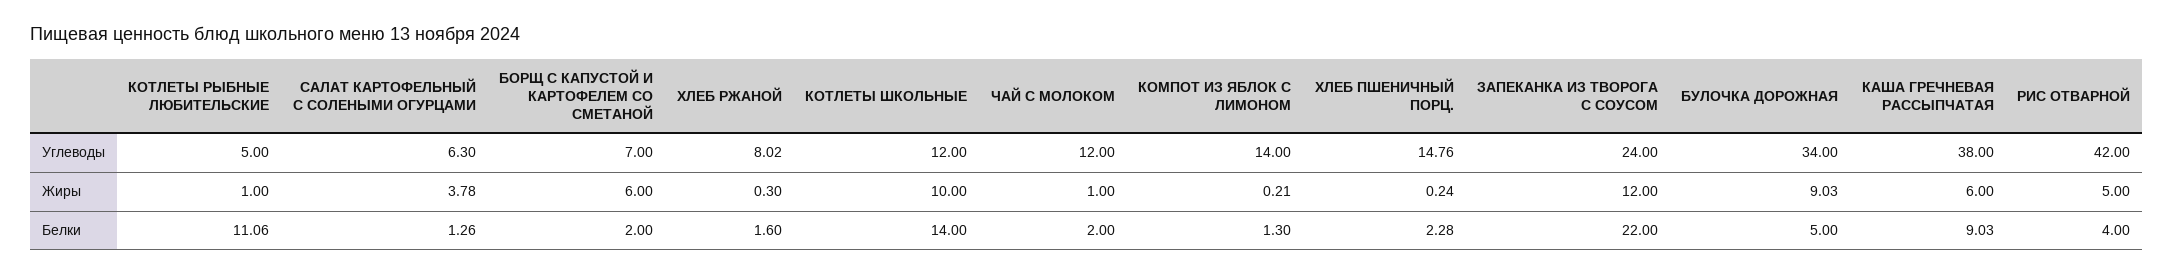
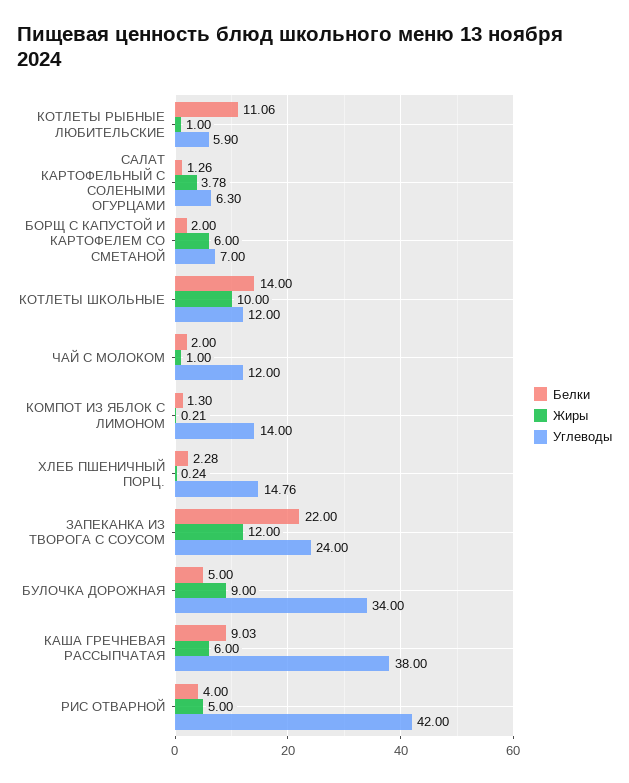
  {
    "Углеводы": {
-     "КОТЛЕТЫ РЫБНЫЕ ЛЮБИТЕЛЬСКИЕ": 5,
+     "КОТЛЕТЫ РЫБНЫЕ ЛЮБИТЕЛЬСКИЕ": 5.9,
      "САЛАТ КАРТОФЕЛЬНЫЙ С СОЛЕНЫМИ ОГУРЦАМИ": 6.3,
      "БОРЩ С КАПУСТОЙ И КАРТОФЕЛЕМ СО СМЕТАНОЙ": 7,
-     "ХЛЕБ РЖАНОЙ": 8.02,
      "КОТЛЕТЫ ШКОЛЬНЫЕ": 12,
      "ЧАЙ С МОЛОКОМ": 12,
      "КОМПОТ ИЗ ЯБЛОК С ЛИМОНОМ": 14,
      "ХЛЕБ ПШЕНИЧНЫЙ ПОРЦ.": 14.76,
      "ЗАПЕКАНКА ИЗ ТВОРОГА С СОУСОМ": 24,
      "БУЛОЧКА ДОРОЖНАЯ": 34,
      "КАША ГРЕЧНЕВАЯ РАССЫПЧАТАЯ": 38,
      "РИС ОТВАРНОЙ": 42
    },
    "Жиры": {
      "КОТЛЕТЫ РЫБНЫЕ ЛЮБИТЕЛЬСКИЕ": 1,
      "САЛАТ КАРТОФЕЛЬНЫЙ С СОЛЕНЫМИ ОГУРЦАМИ": 3.78,
      "БОРЩ С КАПУСТОЙ И КАРТОФЕЛЕМ СО СМЕТАНОЙ": 6,
-     "ХЛЕБ РЖАНОЙ": 0.3,
      "КОТЛЕТЫ ШКОЛЬНЫЕ": 10,
      "ЧАЙ С МОЛОКОМ": 1,
      "КОМПОТ ИЗ ЯБЛОК С ЛИМОНОМ": 0.21,
      "ХЛЕБ ПШЕНИЧНЫЙ ПОРЦ.": 0.24,
      "ЗАПЕКАНКА ИЗ ТВОРОГА С СОУСОМ": 12,
-     "БУЛОЧКА ДОРОЖНАЯ": 9.03,
+     "БУЛОЧКА ДОРОЖНАЯ": 9,
      "КАША ГРЕЧНЕВАЯ РАССЫПЧАТАЯ": 6,
      "РИС ОТВАРНОЙ": 5
    },
    "Белки": {
      "КОТЛЕТЫ РЫБНЫЕ ЛЮБИТЕЛЬСКИЕ": 11.06,
      "САЛАТ КАРТОФЕЛЬНЫЙ С СОЛЕНЫМИ ОГУРЦАМИ": 1.26,
      "БОРЩ С КАПУСТОЙ И КАРТОФЕЛЕМ СО СМЕТАНОЙ": 2,
-     "ХЛЕБ РЖАНОЙ": 1.6,
      "КОТЛЕТЫ ШКОЛЬНЫЕ": 14,
      "ЧАЙ С МОЛОКОМ": 2,
      "КОМПОТ ИЗ ЯБЛОК С ЛИМОНОМ": 1.3,
      "ХЛЕБ ПШЕНИЧНЫЙ ПОРЦ.": 2.28,
      "ЗАПЕКАНКА ИЗ ТВОРОГА С СОУСОМ": 22,
      "БУЛОЧКА ДОРОЖНАЯ": 5,
      "КАША ГРЕЧНЕВАЯ РАССЫПЧАТАЯ": 9.03,
      "РИС ОТВАРНОЙ": 4
    }
  }

